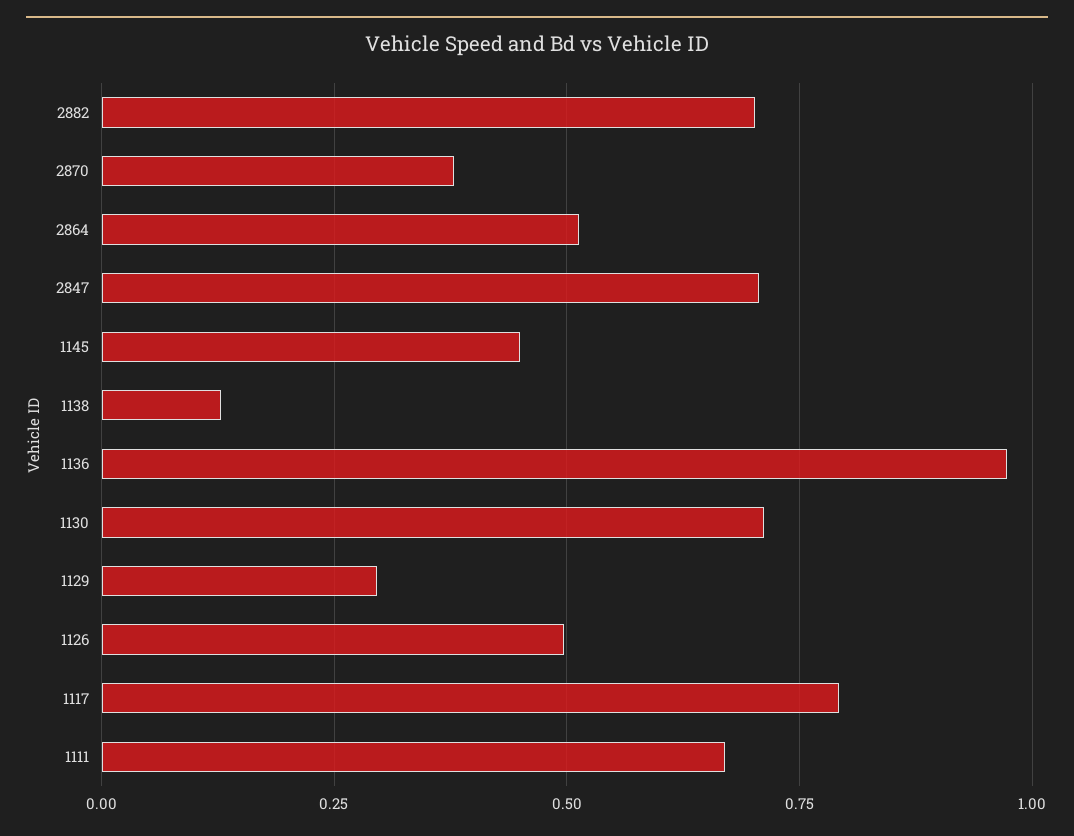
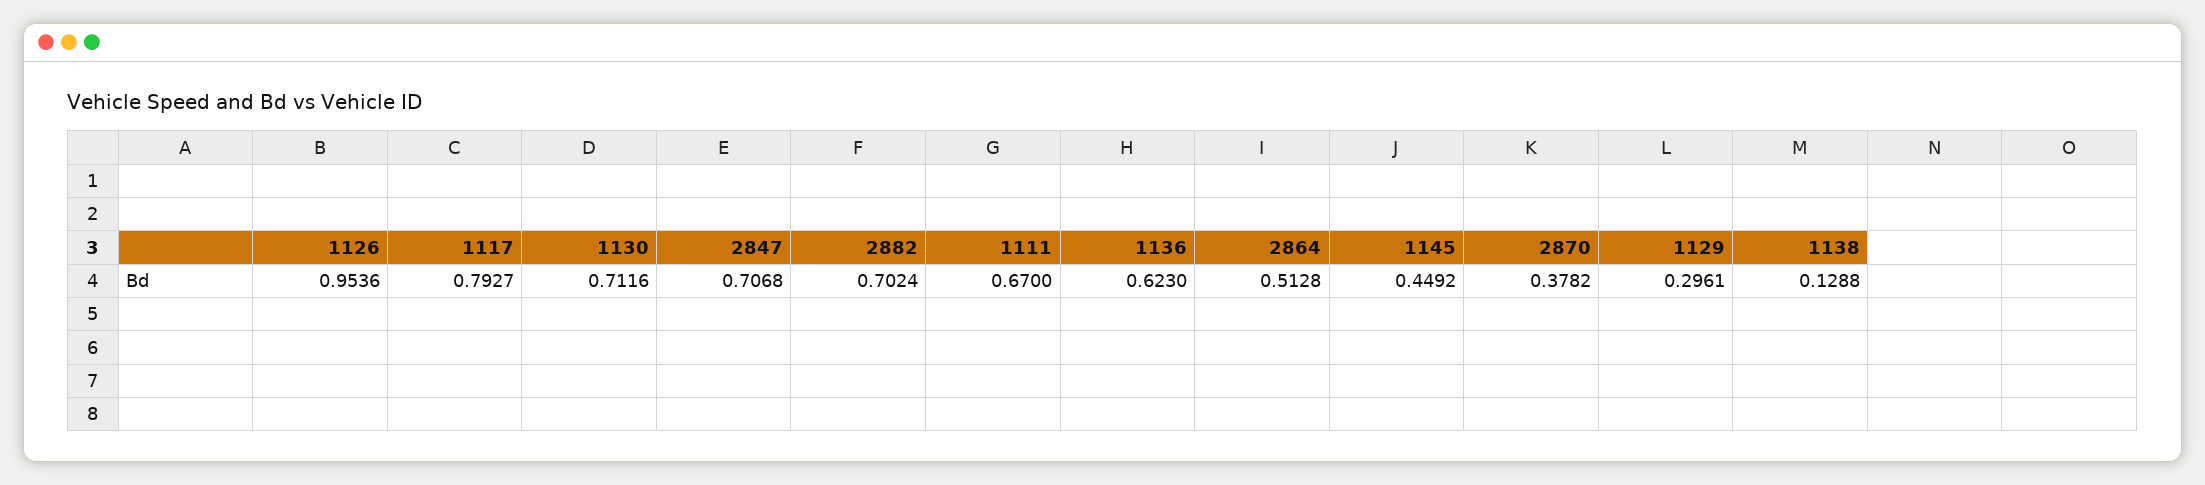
  {
    "2882": 0.7024,
    "2870": 0.3782,
    "2864": 0.5128,
    "2847": 0.7068,
    "1145": 0.4492,
    "1138": 0.1288,
-   "1136": 0.975,
+   "1136": 0.623,
    "1130": 0.7116,
    "1129": 0.2961,
-   "1126": 0.5,
+   "1126": 0.9536,
    "1117": 0.7927,
    "1111": 0.67
  }

